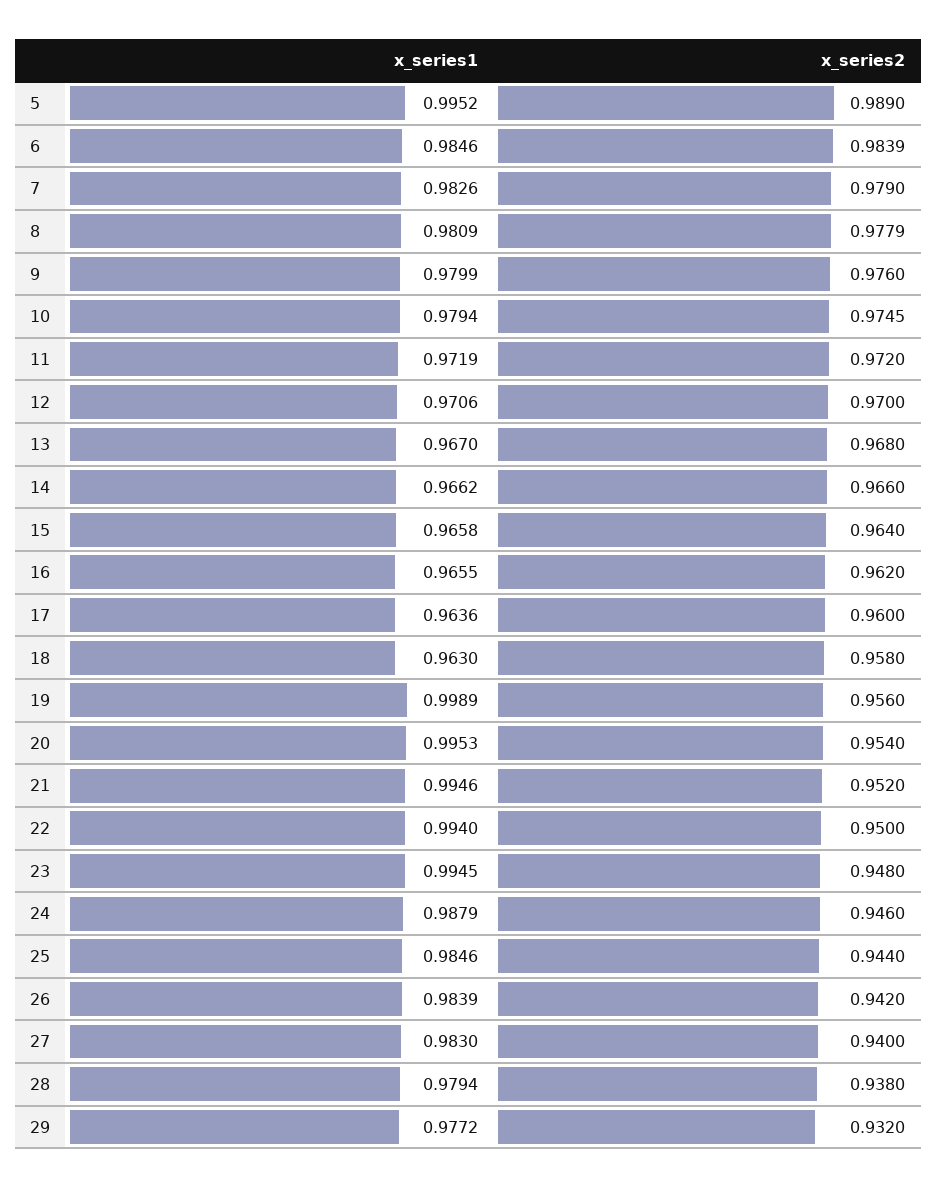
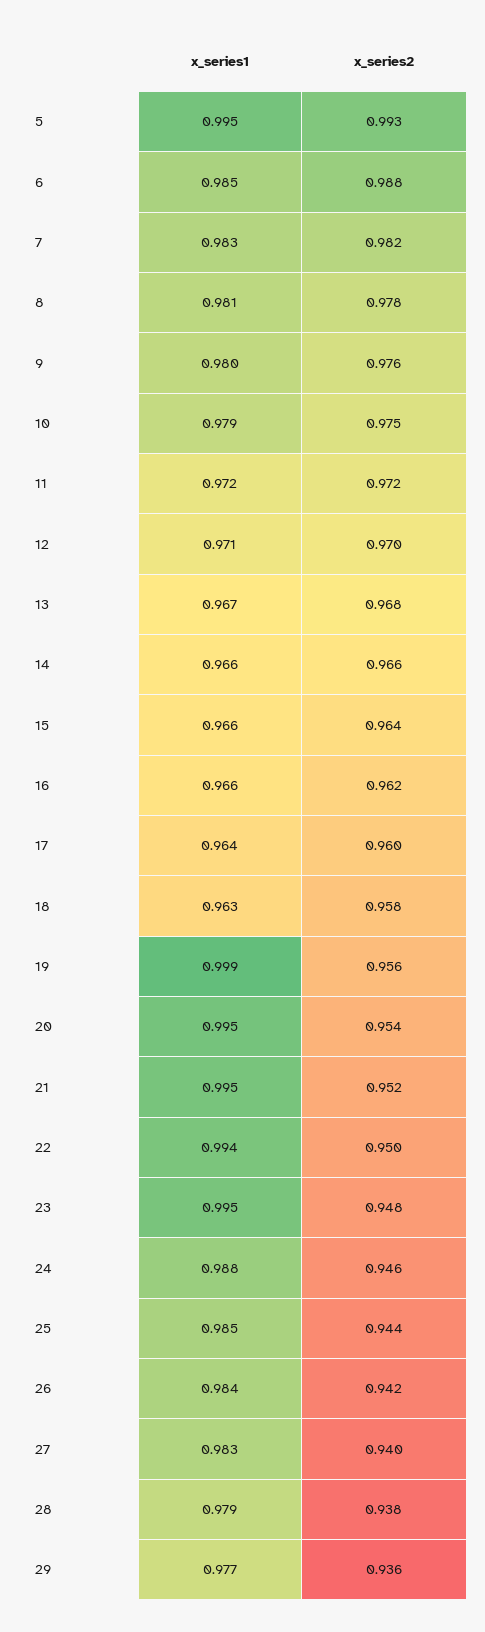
  {
    "x_series1": {
      "5": 0.9952,
      "6": 0.9846,
      "7": 0.9826,
      "8": 0.9809,
      "9": 0.9799,
      "10": 0.9794,
      "11": 0.9719,
      "12": 0.9706,
      "13": 0.967,
      "14": 0.9662,
      "15": 0.9658,
      "16": 0.9655,
      "17": 0.9636,
      "18": 0.963,
      "19": 0.9989,
      "20": 0.9953,
      "21": 0.9946,
      "22": 0.994,
      "23": 0.9945,
      "24": 0.9879,
      "25": 0.9846,
      "26": 0.9839,
      "27": 0.983,
      "28": 0.9794,
      "29": 0.9772
    },
    "x_series2": {
-     "5": 0.989,
+     "5": 0.993,
-     "6": 0.9839,
+     "6": 0.988,
-     "7": 0.979,
+     "7": 0.982,
      "8": 0.9779,
      "9": 0.976,
      "10": 0.9745,
      "11": 0.972,
      "12": 0.97,
      "13": 0.968,
      "14": 0.966,
      "15": 0.964,
      "16": 0.962,
      "17": 0.96,
      "18": 0.958,
      "19": 0.956,
      "20": 0.954,
      "21": 0.952,
      "22": 0.95,
      "23": 0.948,
      "24": 0.946,
      "25": 0.944,
      "26": 0.942,
      "27": 0.94,
      "28": 0.938,
-     "29": 0.932
+     "29": 0.936
    }
  }

